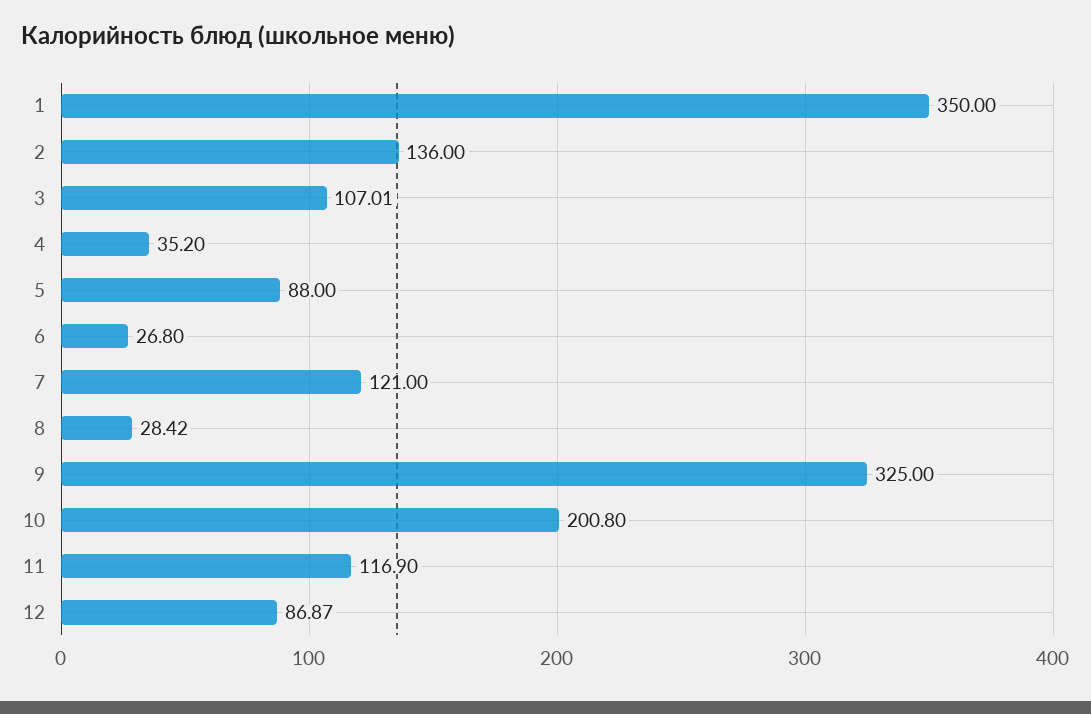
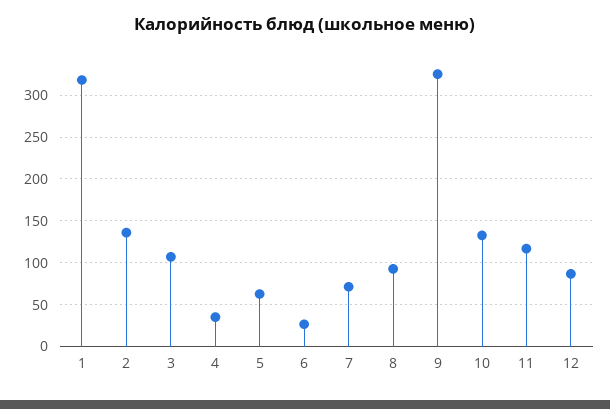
  {
-   "1": 350,
+   "1": 320,
    "2": 136,
    "3": 107.01,
    "4": 35.2,
-   "5": 88,
+   "5": 60,
    "6": 26.8,
-   "7": 121,
+   "7": 70,
-   "8": 28.42,
+   "8": 90,
    "9": 325,
-   "10": 200.8,
+   "10": 130,
    "11": 116.9,
    "12": 86.87
  }

